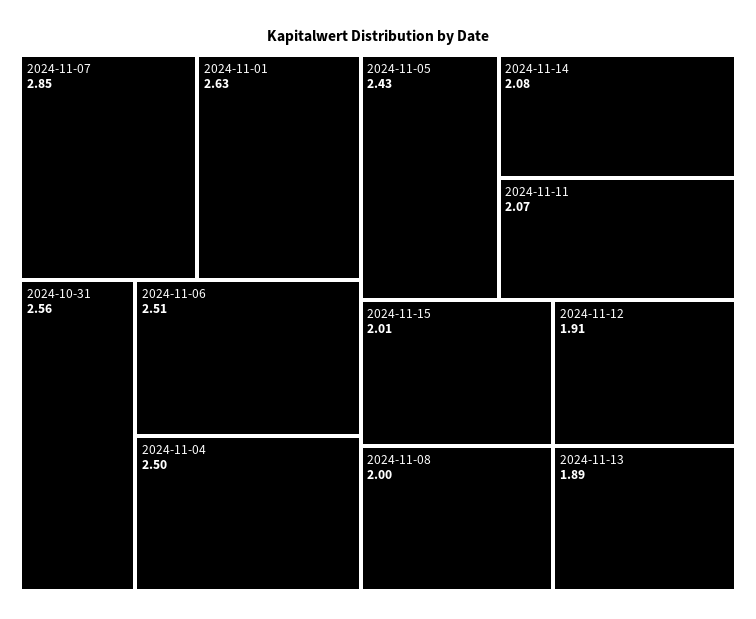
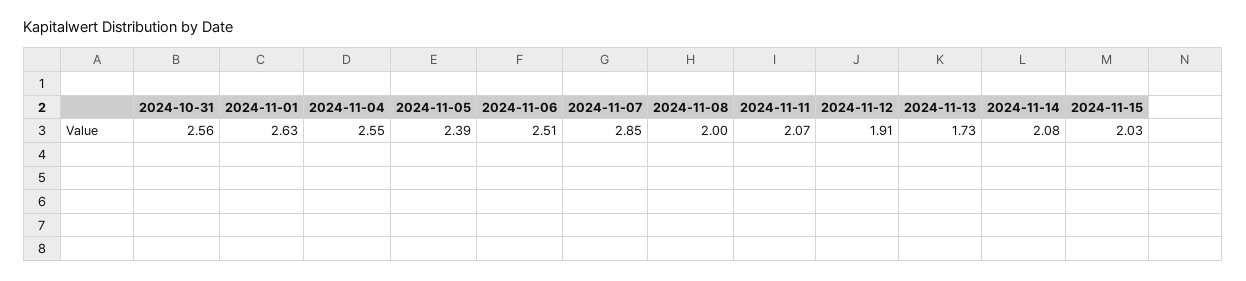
  {
    "2024-11-07": 2.85,
    "2024-11-01": 2.63,
    "2024-10-31": 2.56,
    "2024-11-06": 2.51,
-   "2024-11-04": 2.5,
+   "2024-11-04": 2.55,
-   "2024-11-05": 2.43,
+   "2024-11-05": 2.39,
    "2024-11-14": 2.08,
    "2024-11-11": 2.07,
-   "2024-11-15": 2.01,
+   "2024-11-15": 2.03,
    "2024-11-08": 2,
    "2024-11-12": 1.91,
-   "2024-11-13": 1.89
+   "2024-11-13": 1.73
  }

